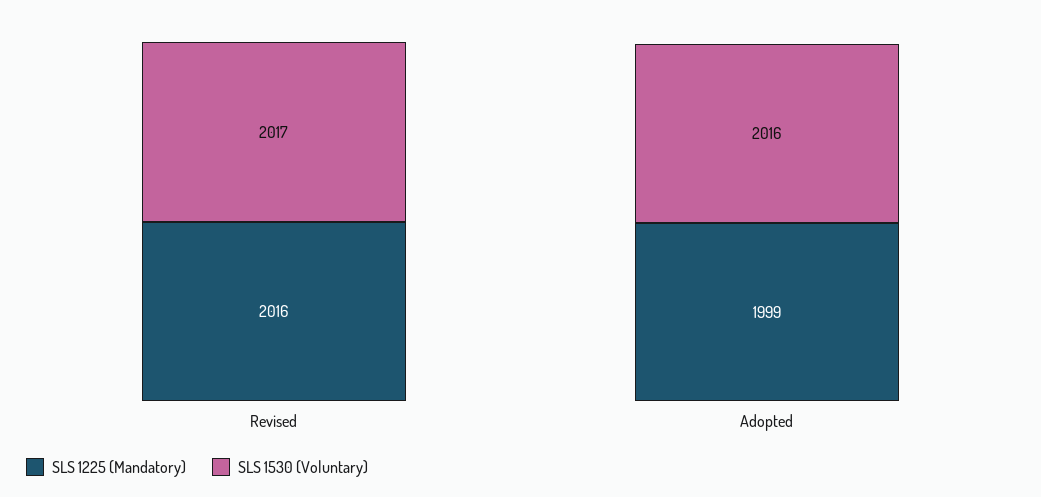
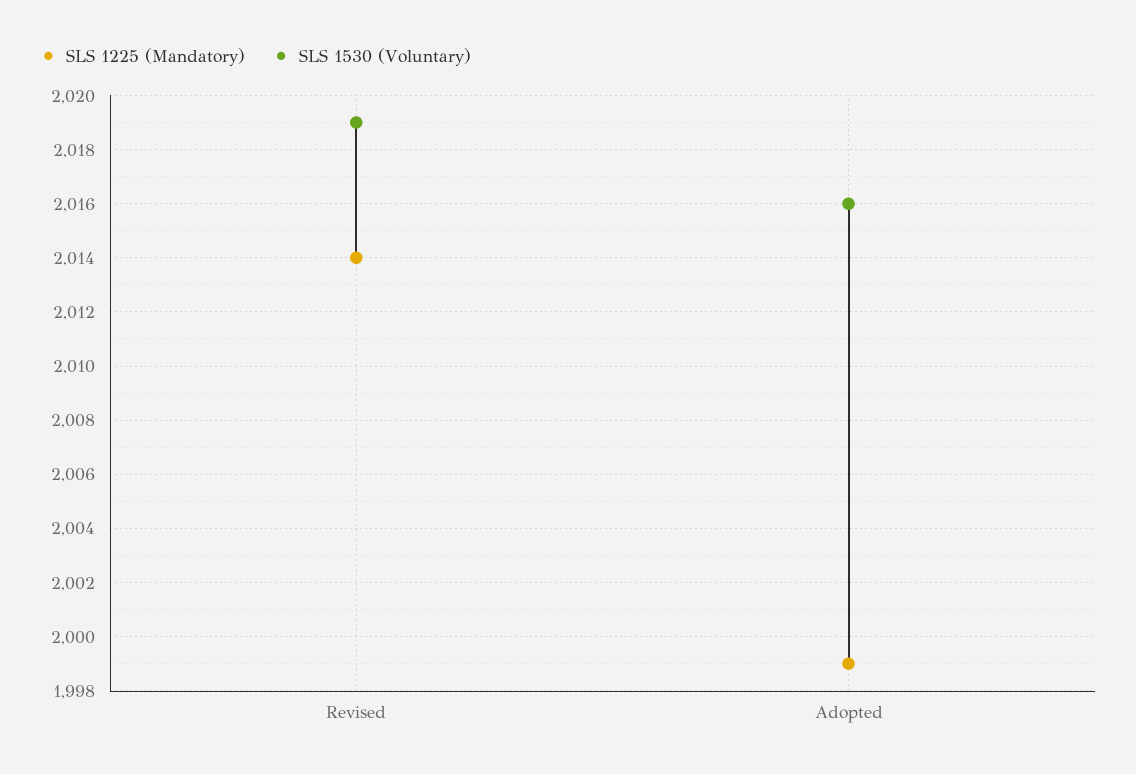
  {
    "SLS 1225 (Mandatory)": {
-     "Revised": 2016,
+     "Revised": 2014,
      "Adopted": 1999
    },
    "SLS 1530 (Voluntary)": {
-     "Revised": 2017,
+     "Revised": 2019,
      "Adopted": 2016
    }
  }

